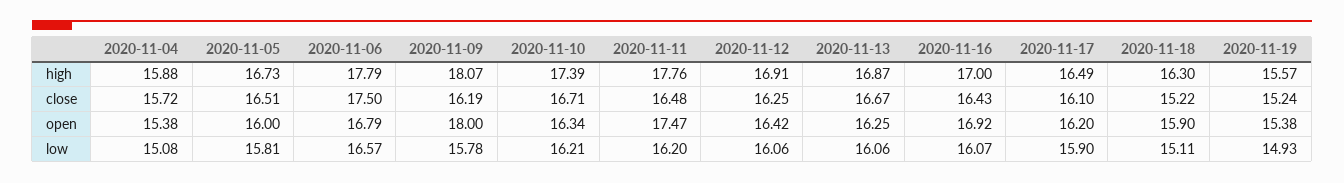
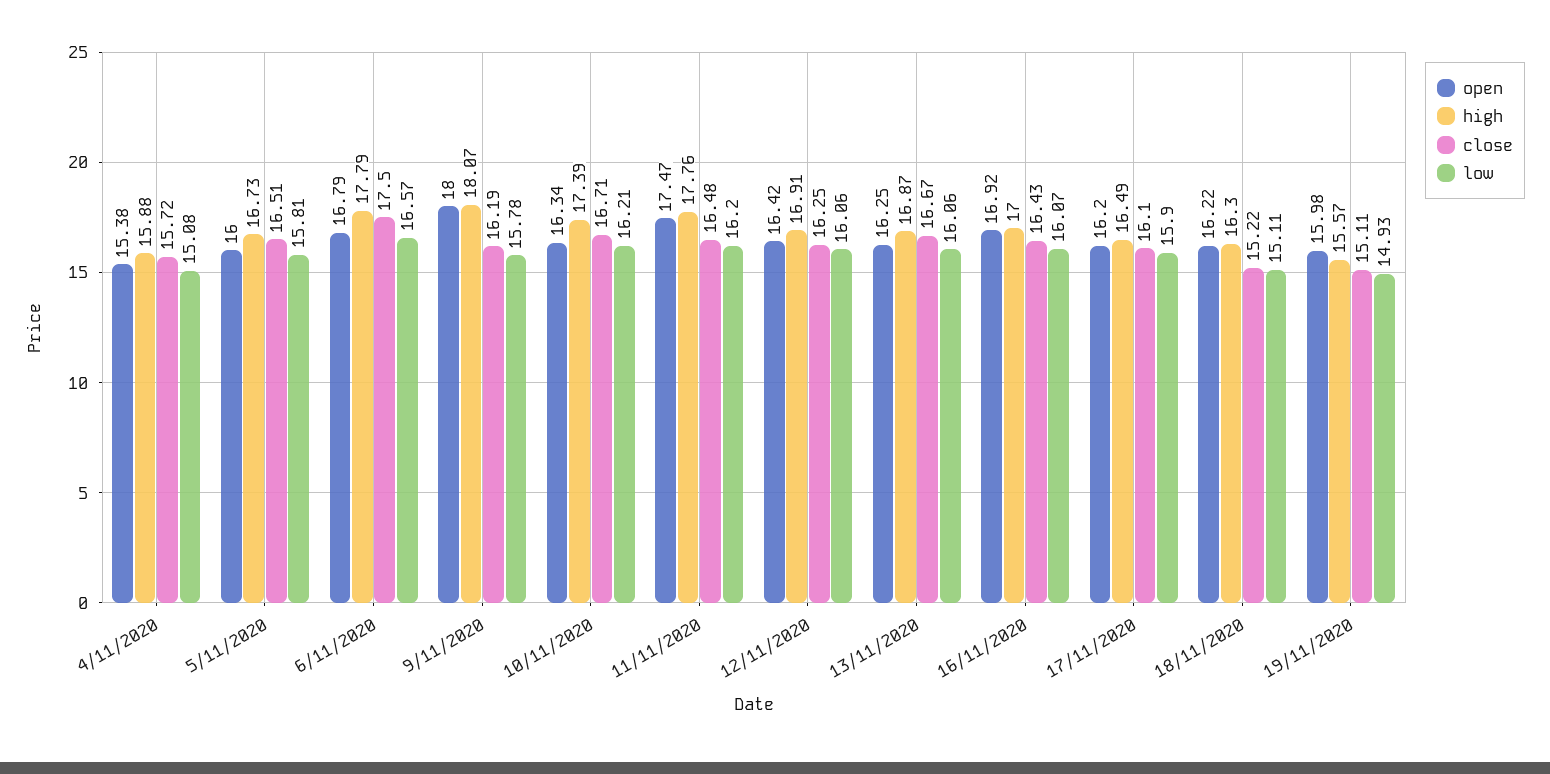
  {
    "high": {
      "2020-11-04": 15.88,
      "2020-11-05": 16.73,
      "2020-11-06": 17.79,
      "2020-11-09": 18.07,
      "2020-11-10": 17.39,
      "2020-11-11": 17.76,
      "2020-11-12": 16.91,
      "2020-11-13": 16.87,
      "2020-11-16": 17,
      "2020-11-17": 16.49,
      "2020-11-18": 16.3,
      "2020-11-19": 15.57
    },
    "close": {
      "2020-11-04": 15.72,
      "2020-11-05": 16.51,
      "2020-11-06": 17.5,
      "2020-11-09": 16.19,
      "2020-11-10": 16.71,
      "2020-11-11": 16.48,
      "2020-11-12": 16.25,
      "2020-11-13": 16.67,
      "2020-11-16": 16.43,
      "2020-11-17": 16.1,
      "2020-11-18": 15.22,
-     "2020-11-19": 15.24
+     "2020-11-19": 15.11
    },
    "open": {
      "2020-11-04": 15.38,
      "2020-11-05": 16,
      "2020-11-06": 16.79,
      "2020-11-09": 18,
      "2020-11-10": 16.34,
      "2020-11-11": 17.47,
      "2020-11-12": 16.42,
      "2020-11-13": 16.25,
      "2020-11-16": 16.92,
      "2020-11-17": 16.2,
-     "2020-11-18": 15.9,
+     "2020-11-18": 16.22,
-     "2020-11-19": 15.38
+     "2020-11-19": 15.98
    },
    "low": {
      "2020-11-04": 15.08,
      "2020-11-05": 15.81,
      "2020-11-06": 16.57,
      "2020-11-09": 15.78,
      "2020-11-10": 16.21,
      "2020-11-11": 16.2,
      "2020-11-12": 16.06,
      "2020-11-13": 16.06,
      "2020-11-16": 16.07,
      "2020-11-17": 15.9,
      "2020-11-18": 15.11,
      "2020-11-19": 14.93
    }
  }

